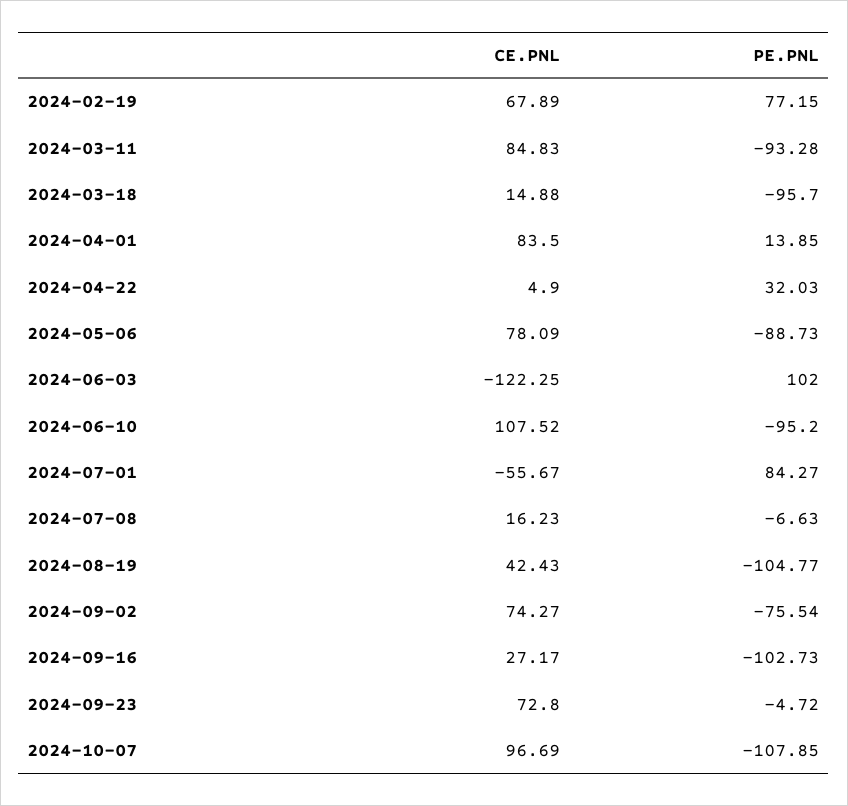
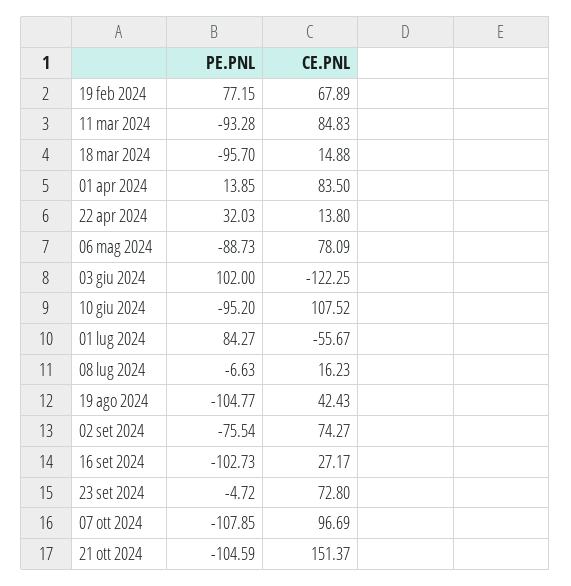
  {
    "CE.PNL": {
      "2024-02-19": 67.89,
      "2024-03-11": 84.83,
      "2024-03-18": 14.88,
      "2024-04-01": 83.5,
-     "2024-04-22": 4.9,
+     "2024-04-22": 13.8,
      "2024-05-06": 78.09,
      "2024-06-03": -122.25,
      "2024-06-10": 107.52,
      "2024-07-01": -55.67,
      "2024-07-08": 16.23,
      "2024-08-19": 42.43,
      "2024-09-02": 74.27,
      "2024-09-16": 27.17,
      "2024-09-23": 72.8,
-     "2024-10-07": 96.69
+     "2024-10-07": 96.69,
+     "21 ott 2024": 151.37
    },
    "PE.PNL": {
      "2024-02-19": 77.15,
      "2024-03-11": -93.28,
      "2024-03-18": -95.7,
      "2024-04-01": 13.85,
      "2024-04-22": 32.03,
      "2024-05-06": -88.73,
      "2024-06-03": 102,
      "2024-06-10": -95.2,
      "2024-07-01": 84.27,
      "2024-07-08": -6.63,
      "2024-08-19": -104.77,
      "2024-09-02": -75.54,
      "2024-09-16": -102.73,
      "2024-09-23": -4.72,
-     "2024-10-07": -107.85
+     "2024-10-07": -107.85,
+     "21 ott 2024": -104.59
    }
  }

